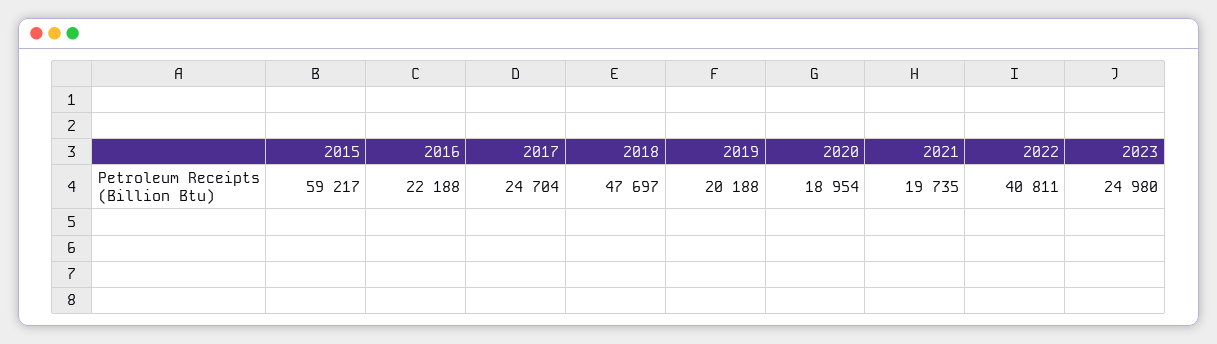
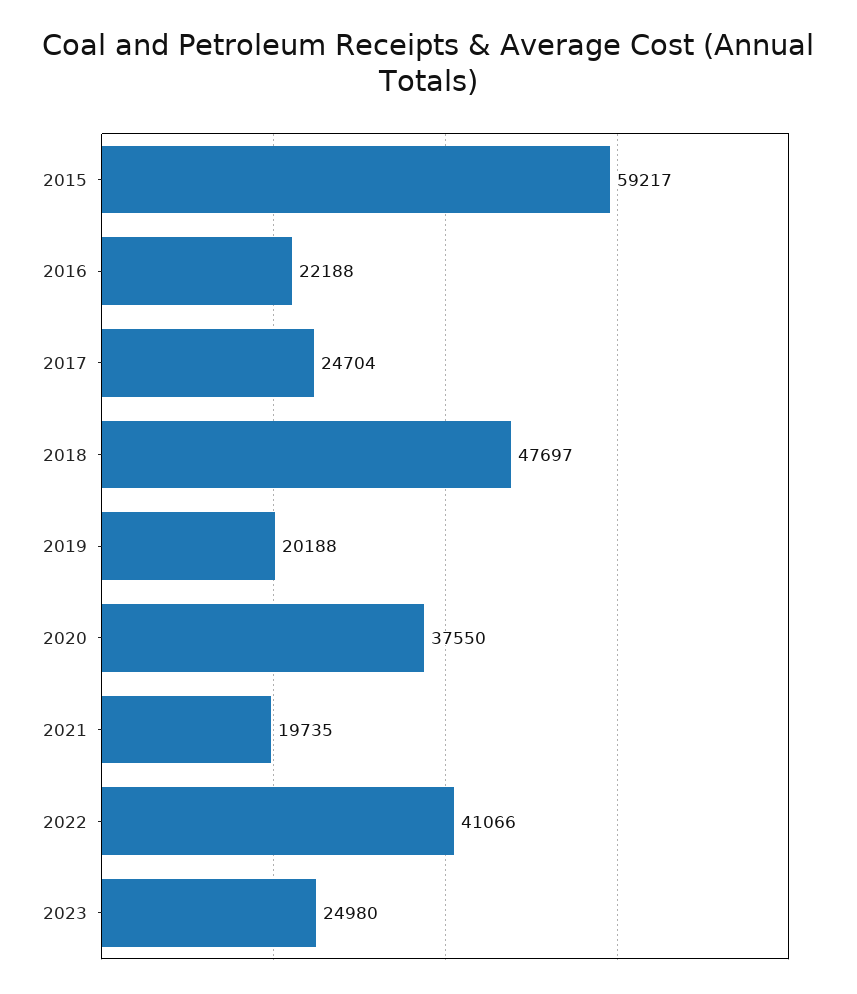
  {
    "2015": 59217,
    "2016": 22188,
    "2017": 24704,
    "2018": 47697,
    "2019": 20188,
-   "2020": 18954,
+   "2020": 37550,
    "2021": 19735,
-   "2022": 40811,
+   "2022": 41066,
    "2023": 24980
  }

